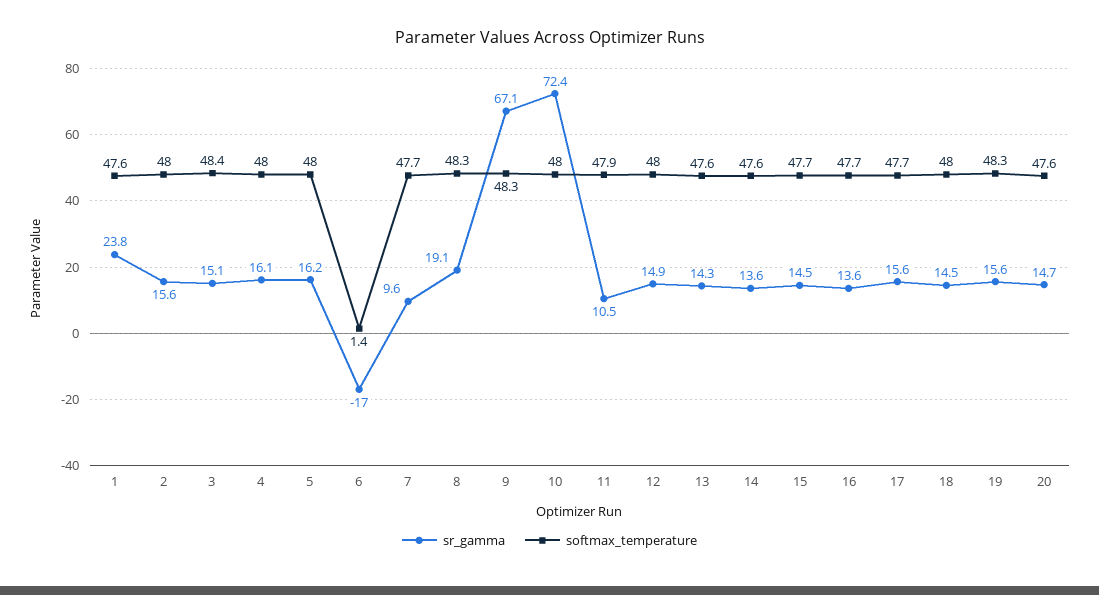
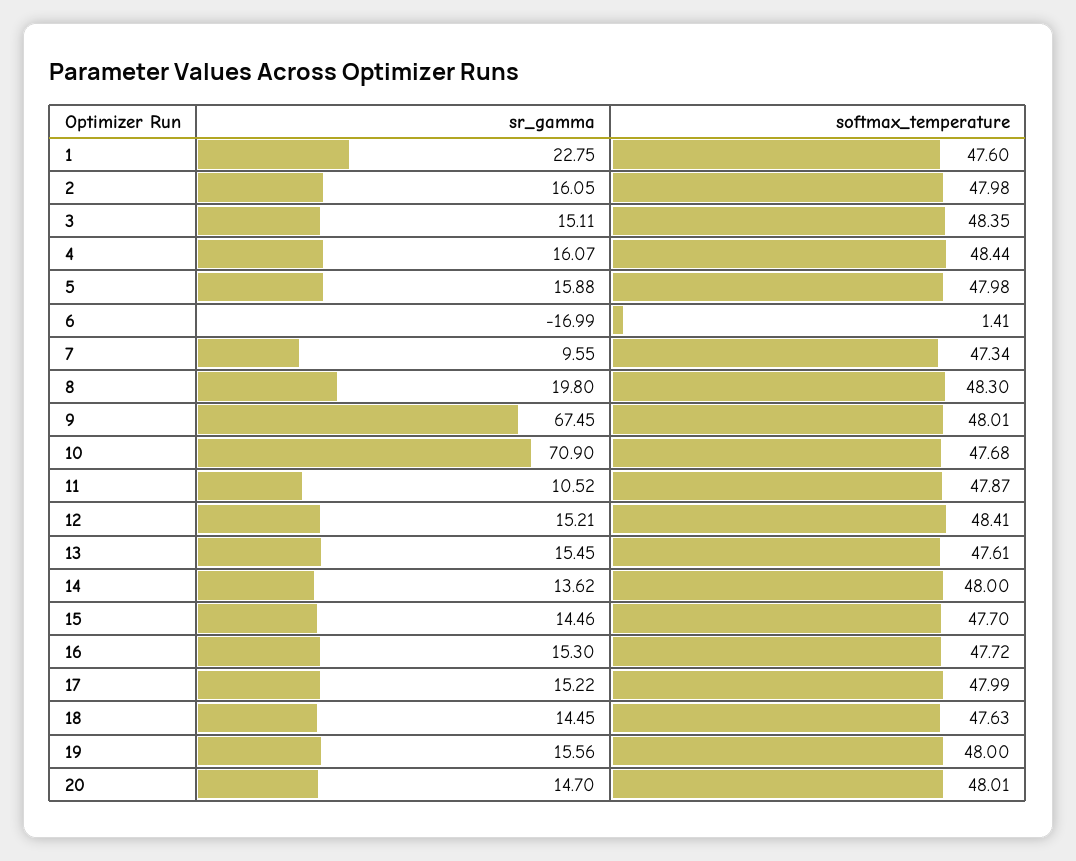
  {
    "sr_gamma": {
-     "1": 23.8,
+     "1": 22.75,
-     "2": 15.6,
+     "2": 16.05,
      "3": 15.11,
      "4": 16.07,
-     "5": 16.2,
+     "5": 15.88,
      "6": -16.99,
      "7": 9.55,
-     "8": 19.1,
+     "8": 19.8,
-     "9": 67.1,
+     "9": 67.45,
-     "10": 72.4,
+     "10": 70.9,
      "11": 10.52,
-     "12": 14.9,
+     "12": 15.21,
-     "13": 14.3,
+     "13": 15.45,
      "14": 13.62,
      "15": 14.46,
-     "16": 13.6,
+     "16": 15.3,
-     "17": 15.6,
+     "17": 15.22,
      "18": 14.45,
      "19": 15.56,
      "20": 14.7
    },
    "softmax_temperature": {
      "1": 47.6,
      "2": 47.98,
      "3": 48.35,
-     "4": 48,
+     "4": 48.44,
      "5": 47.98,
      "6": 1.41,
-     "7": 47.7,
+     "7": 47.34,
      "8": 48.3,
-     "9": 48.3,
+     "9": 48.01,
-     "10": 48,
+     "10": 47.68,
      "11": 47.87,
-     "12": 48,
+     "12": 48.41,
      "13": 47.61,
-     "14": 47.6,
+     "14": 48,
      "15": 47.7,
      "16": 47.72,
-     "17": 47.7,
+     "17": 47.99,
-     "18": 48,
+     "18": 47.63,
-     "19": 48.3,
+     "19": 48,
-     "20": 47.6
+     "20": 48.01
    }
  }

